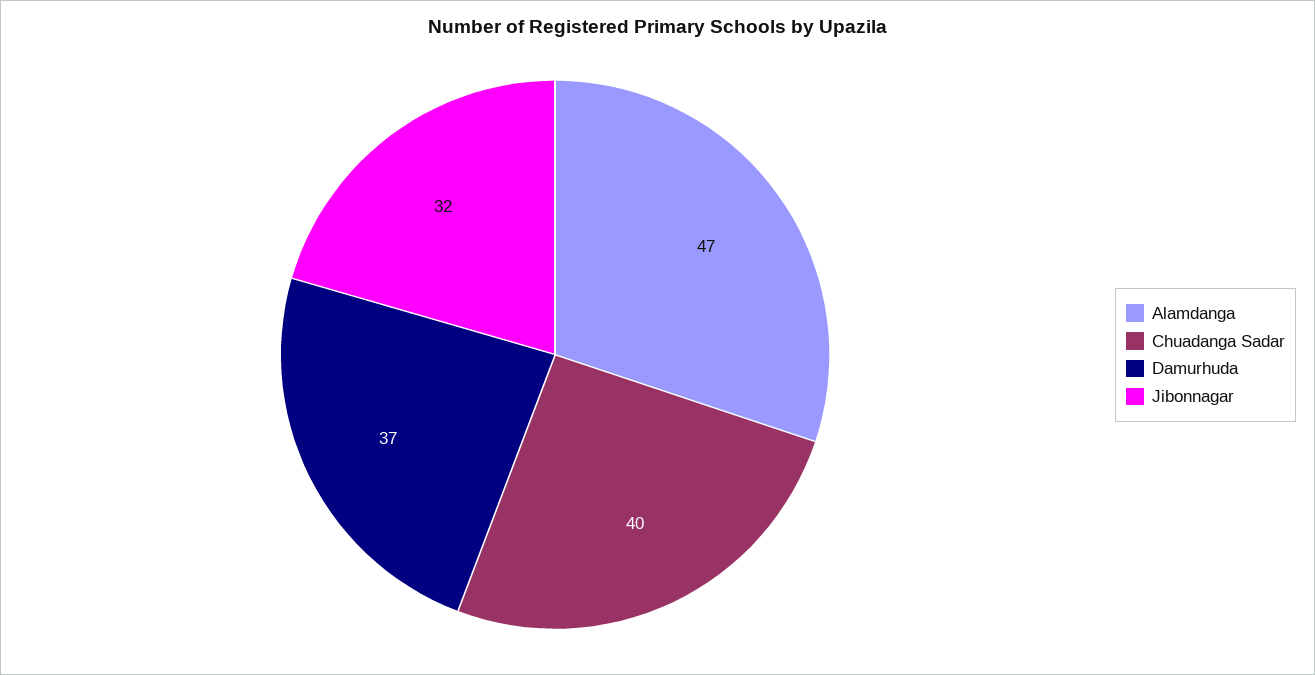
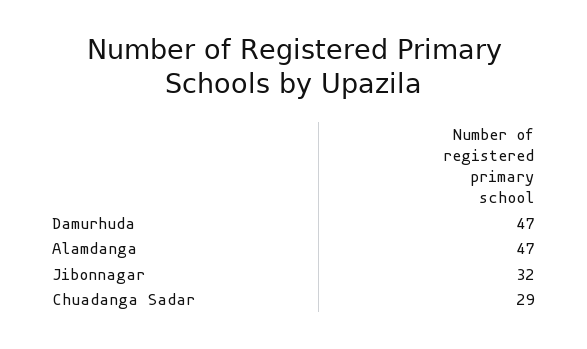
  {
    "Alamdanga": 47,
-   "Chuadanga Sadar": 40,
+   "Chuadanga Sadar": 29,
-   "Damurhuda": 37,
+   "Damurhuda": 47,
    "Jibonnagar": 32
  }

